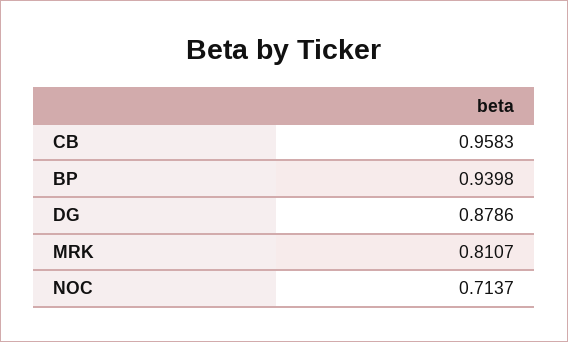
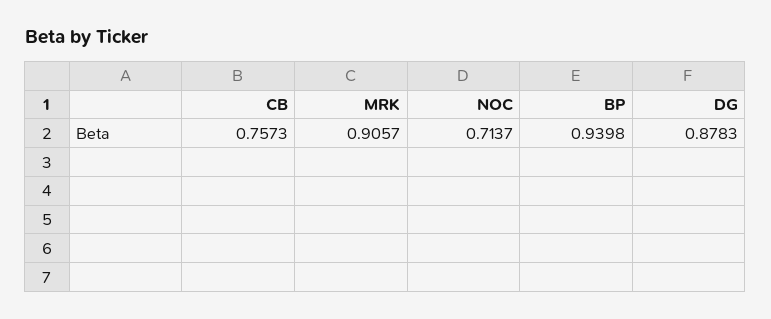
  {
-   "CB": 0.9583,
+   "CB": 0.7573,
    "BP": 0.9398,
-   "DG": 0.8786,
+   "DG": 0.8783,
-   "MRK": 0.8107,
+   "MRK": 0.9057,
    "NOC": 0.7137
  }

